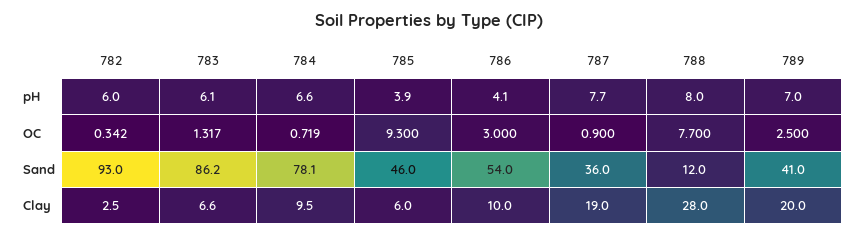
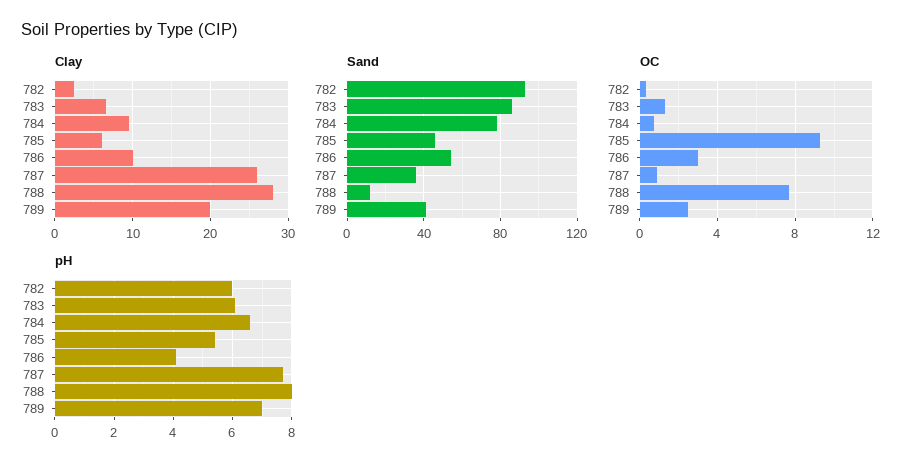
  {
    "pH": {
      "782": 6,
      "783": 6.1,
      "784": 6.6,
-     "785": 3.9,
+     "785": 5.5,
      "786": 4.1,
      "787": 7.7,
      "788": 8,
      "789": 7
    },
    "OC": {
      "782": 0.342,
      "783": 1.317,
      "784": 0.719,
      "785": 9.3,
      "786": 3,
      "787": 0.9,
      "788": 7.7,
      "789": 2.5
    },
    "Sand": {
      "782": 93,
      "783": 86.2,
      "784": 78.1,
      "785": 46,
      "786": 54,
      "787": 36,
      "788": 12,
      "789": 41
    },
    "Clay": {
      "782": 2.5,
      "783": 6.6,
      "784": 9.5,
      "785": 6,
      "786": 10,
-     "787": 19,
+     "787": 26,
      "788": 28,
      "789": 20
    }
  }

